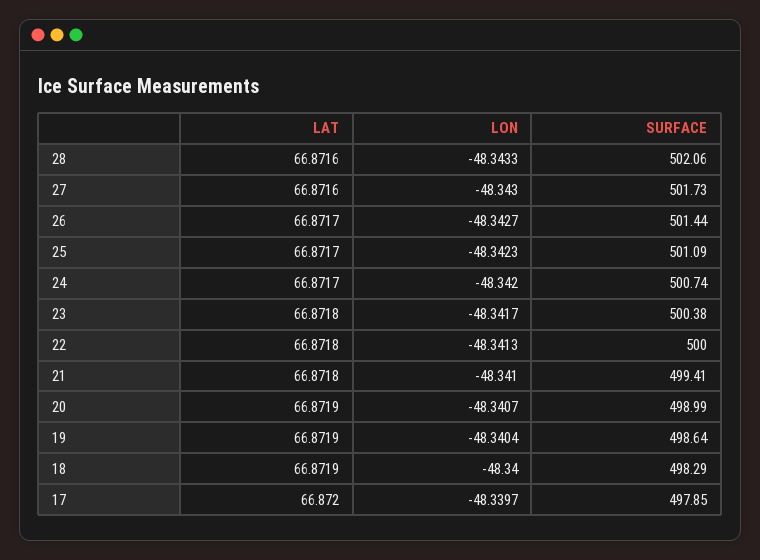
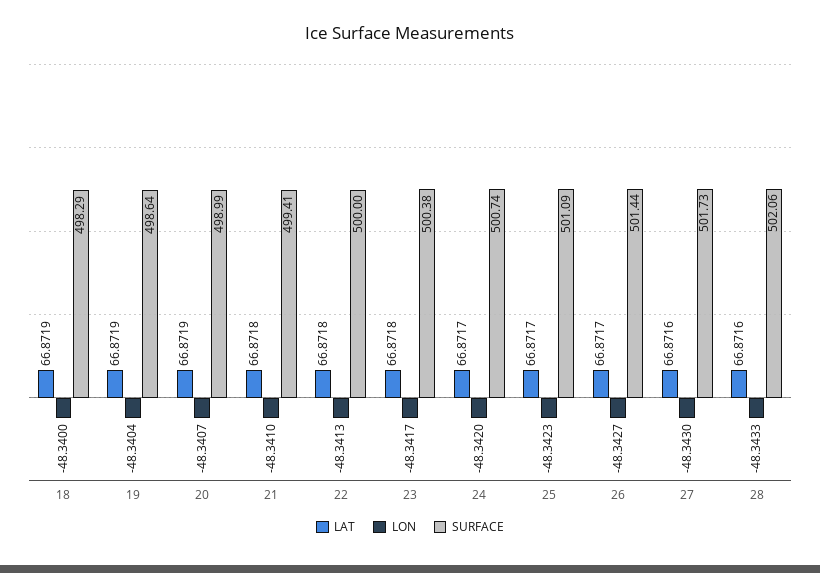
  {
    "LAT": {
      "28": 66.8716,
      "27": 66.8716,
      "26": 66.8717,
      "25": 66.8717,
      "24": 66.8717,
      "23": 66.8718,
      "22": 66.8718,
      "21": 66.8718,
      "20": 66.8719,
      "19": 66.8719,
-     "18": 66.8719,
+     "18": 66.8719
-     "17": 66.872
    },
    "LON": {
      "28": -48.3433,
      "27": -48.343,
      "26": -48.3427,
      "25": -48.3423,
      "24": -48.342,
      "23": -48.3417,
      "22": -48.3413,
      "21": -48.341,
      "20": -48.3407,
      "19": -48.3404,
-     "18": -48.34,
+     "18": -48.34
-     "17": -48.3397
    },
    "SURFACE": {
      "28": 502.06,
      "27": 501.73,
      "26": 501.44,
      "25": 501.09,
      "24": 500.74,
      "23": 500.38,
      "22": 500,
      "21": 499.41,
      "20": 498.99,
      "19": 498.64,
-     "18": 498.29,
+     "18": 498.29
-     "17": 497.85
    }
  }

